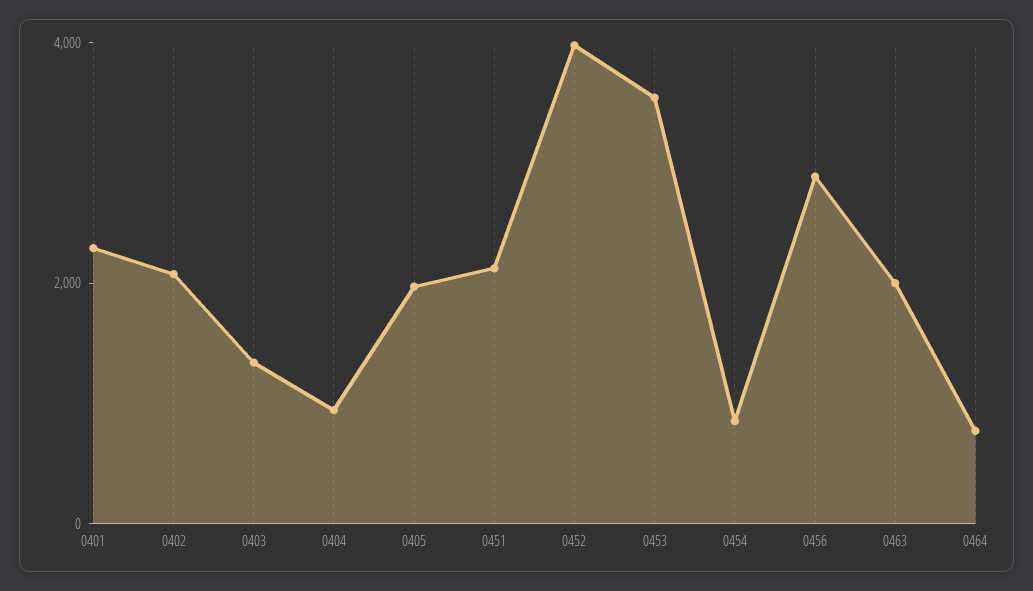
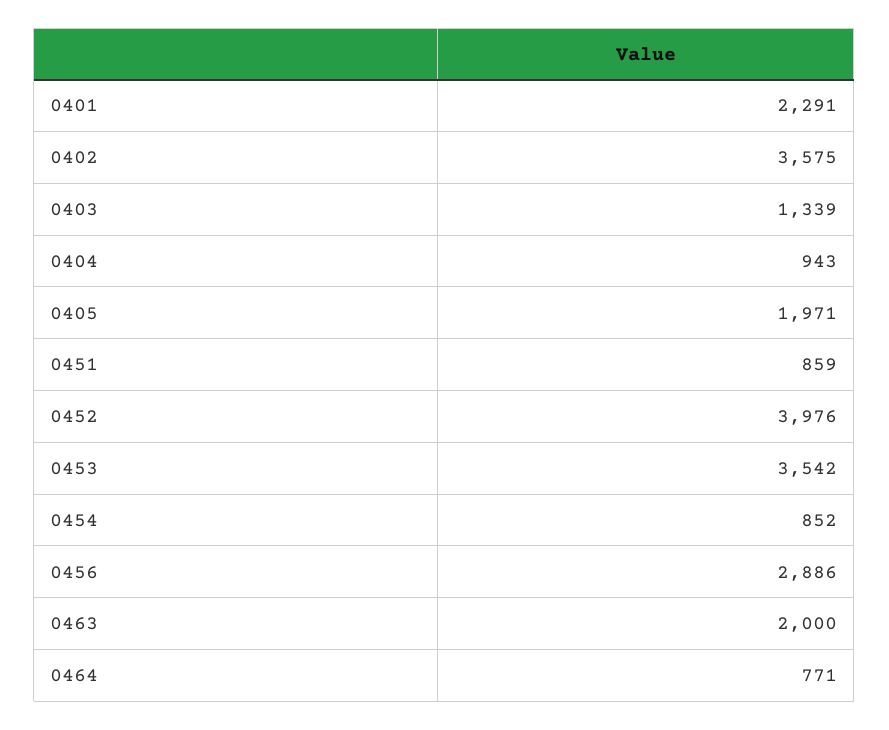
  {
    "0401": 2291,
-   "0402": 2000,
+   "0402": 3575,
    "0403": 1339,
    "0404": 943,
    "0405": 1971,
-   "0451": 2000,
+   "0451": 859,
    "0452": 3976,
    "0453": 3542,
    "0454": 852,
    "0456": 2886,
    "0463": 2000,
    "0464": 771
  }

